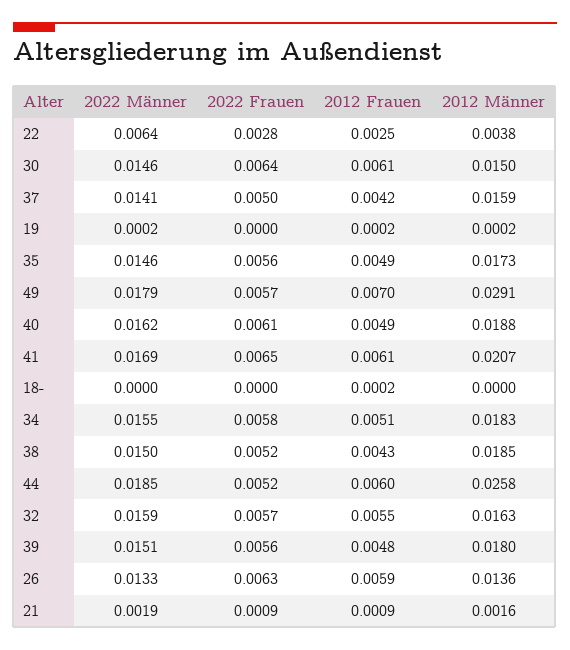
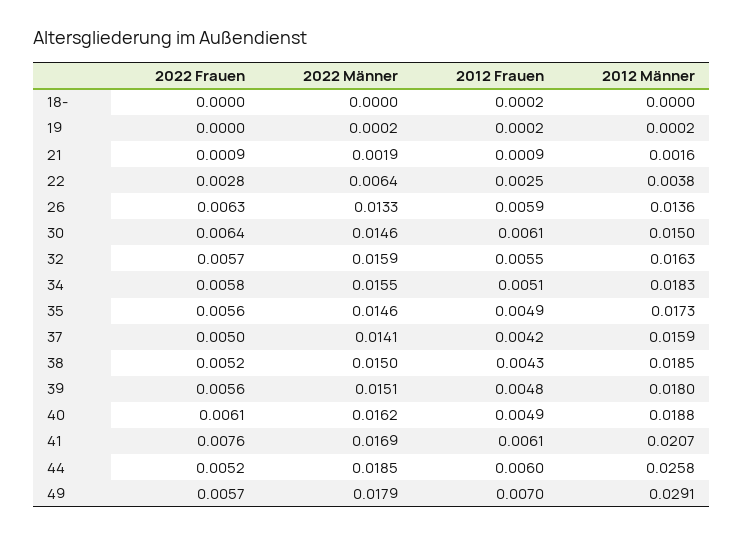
  {
    "2022 Männer": {
      "22": 0.0064,
      "30": 0.0146,
      "37": 0.0141,
      "19": 0.0002,
      "35": 0.0146,
      "49": 0.0179,
      "40": 0.0162,
      "41": 0.0169,
      "18-": 0,
      "34": 0.0155,
      "38": 0.015,
      "44": 0.0185,
      "32": 0.0159,
      "39": 0.0151,
      "26": 0.0133,
      "21": 0.0019
    },
    "2022 Frauen": {
      "22": 0.0028,
      "30": 0.0064,
      "37": 0.005,
      "19": 0,
      "35": 0.0056,
      "49": 0.0057,
      "40": 0.0061,
-     "41": 0.0065,
+     "41": 0.0076,
      "18-": 0,
      "34": 0.0058,
      "38": 0.0052,
      "44": 0.0052,
      "32": 0.0057,
      "39": 0.0056,
      "26": 0.0063,
      "21": 0.0009
    },
    "2012 Frauen": {
      "22": 0.0025,
      "30": 0.0061,
      "37": 0.0042,
      "19": 0.0002,
      "35": 0.0049,
      "49": 0.007,
      "40": 0.0049,
      "41": 0.0061,
      "18-": 0.0002,
      "34": 0.0051,
      "38": 0.0043,
      "44": 0.006,
      "32": 0.0055,
      "39": 0.0048,
      "26": 0.0059,
      "21": 0.0009
    },
    "2012 Männer": {
      "22": 0.0038,
      "30": 0.015,
      "37": 0.0159,
      "19": 0.0002,
      "35": 0.0173,
      "49": 0.0291,
      "40": 0.0188,
      "41": 0.0207,
      "18-": 0,
      "34": 0.0183,
      "38": 0.0185,
      "44": 0.0258,
      "32": 0.0163,
      "39": 0.018,
      "26": 0.0136,
      "21": 0.0016
    }
  }

